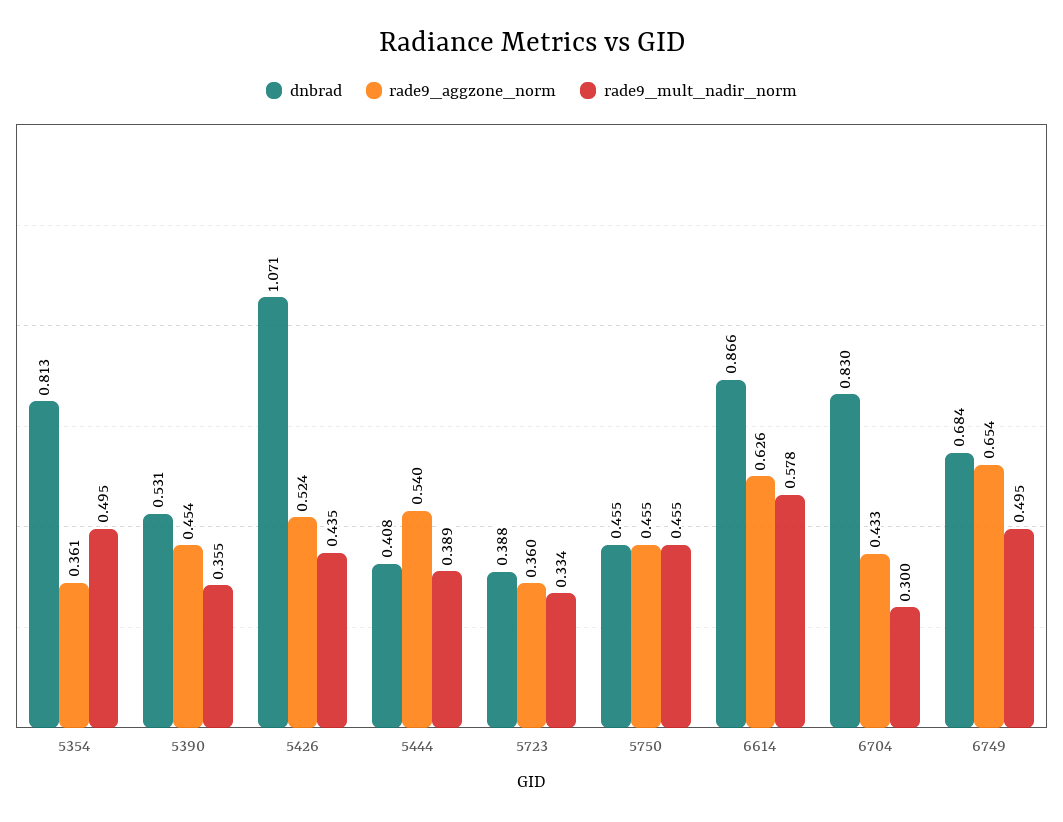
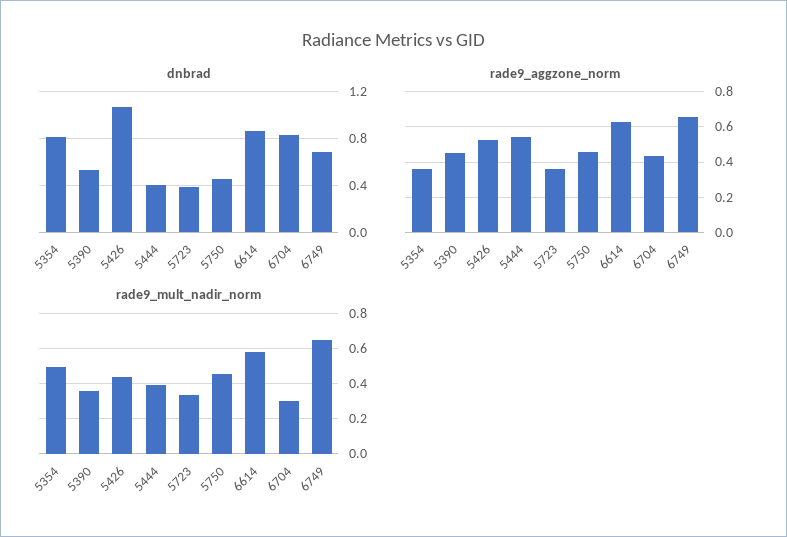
  {
    "dnbrad": {
      "5354": 0.813,
      "5390": 0.531,
      "5426": 1.071,
      "5444": 0.408,
      "5723": 0.388,
      "5750": 0.455,
      "6614": 0.866,
      "6704": 0.83,
      "6749": 0.684
    },
    "rade9_aggzone_norm": {
      "5354": 0.361,
      "5390": 0.454,
      "5426": 0.524,
      "5444": 0.54,
      "5723": 0.36,
      "5750": 0.455,
      "6614": 0.626,
      "6704": 0.433,
      "6749": 0.654
    },
    "rade9_mult_nadir_norm": {
      "5354": 0.495,
      "5390": 0.355,
      "5426": 0.435,
      "5444": 0.389,
      "5723": 0.334,
      "5750": 0.455,
      "6614": 0.578,
      "6704": 0.3,
-     "6749": 0.495
+     "6749": 0.65
    }
  }

